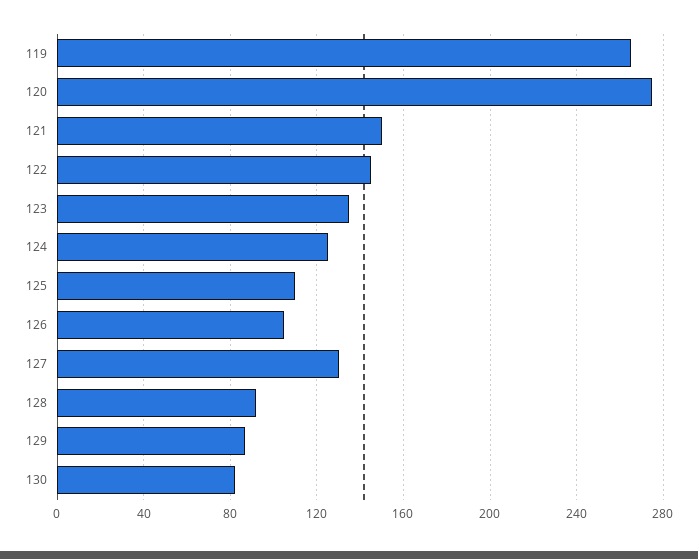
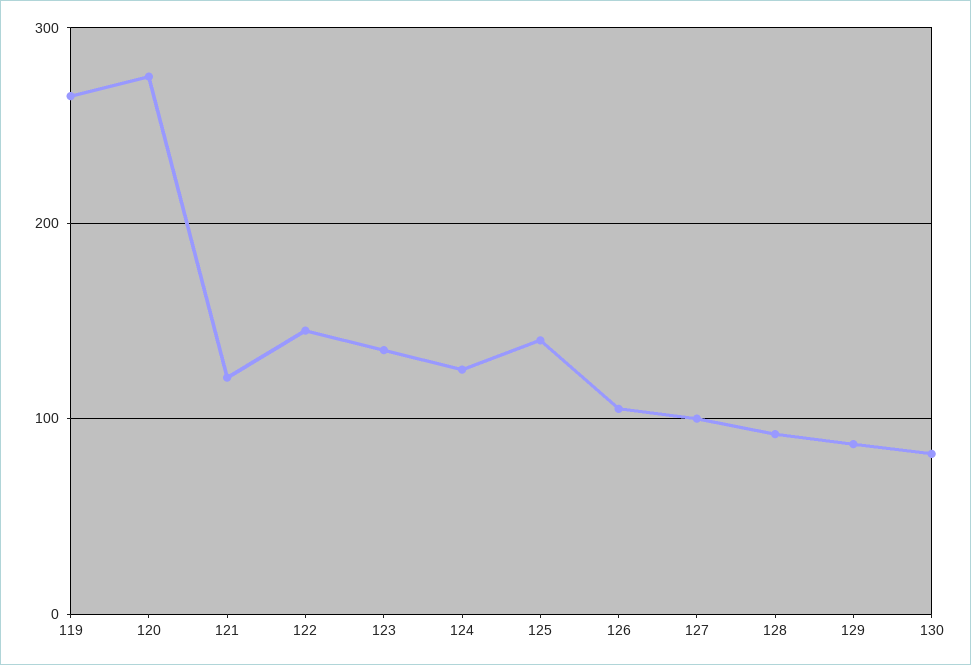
  {
    "119": 265,
    "120": 275,
-   "121": 150,
+   "121": 120,
    "122": 145,
    "123": 135,
    "124": 125,
-   "125": 110,
+   "125": 140,
    "126": 105,
-   "127": 130,
+   "127": 100,
    "128": 90,
    "129": 85,
    "130": 80
  }

